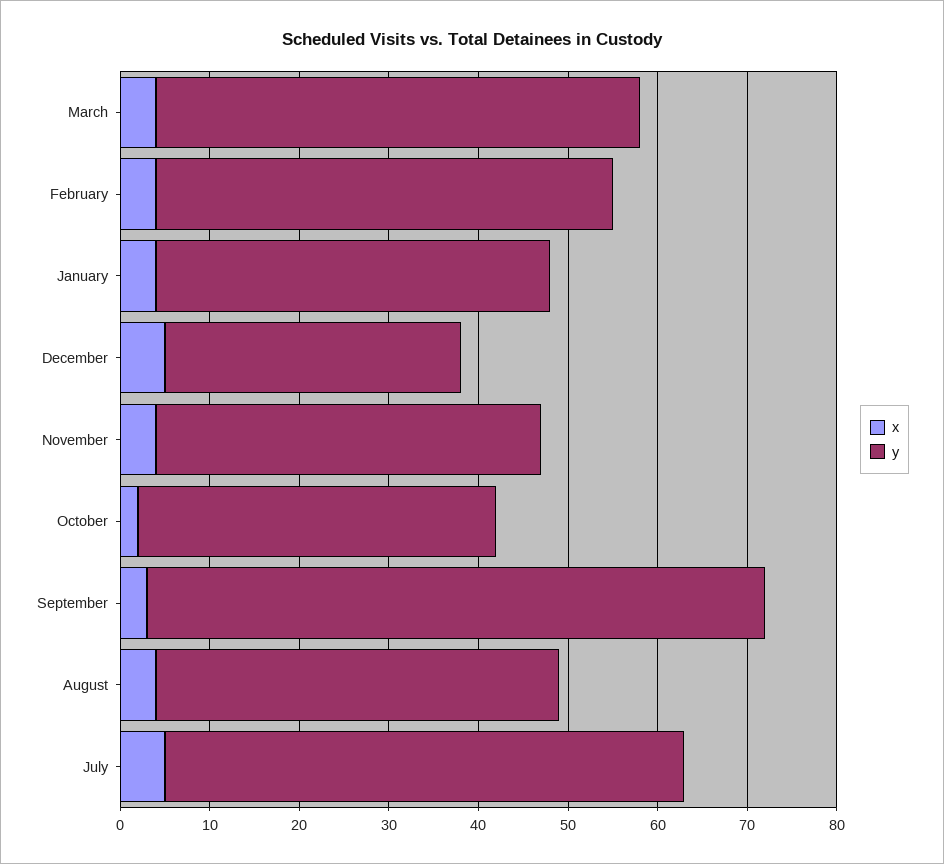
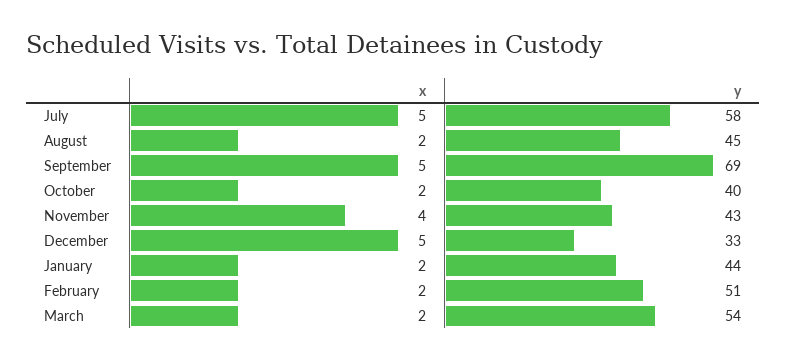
  {
    "x": {
-     "March": 4,
+     "March": 2,
-     "February": 4,
+     "February": 2,
-     "January": 4,
+     "January": 2,
      "December": 5,
      "November": 4,
      "October": 2,
-     "September": 3,
+     "September": 5,
-     "August": 4,
+     "August": 2,
      "July": 5
    },
    "y": {
      "March": 54,
      "February": 51,
      "January": 44,
      "December": 33,
      "November": 43,
      "October": 40,
      "September": 69,
      "August": 45,
      "July": 58
    }
  }

